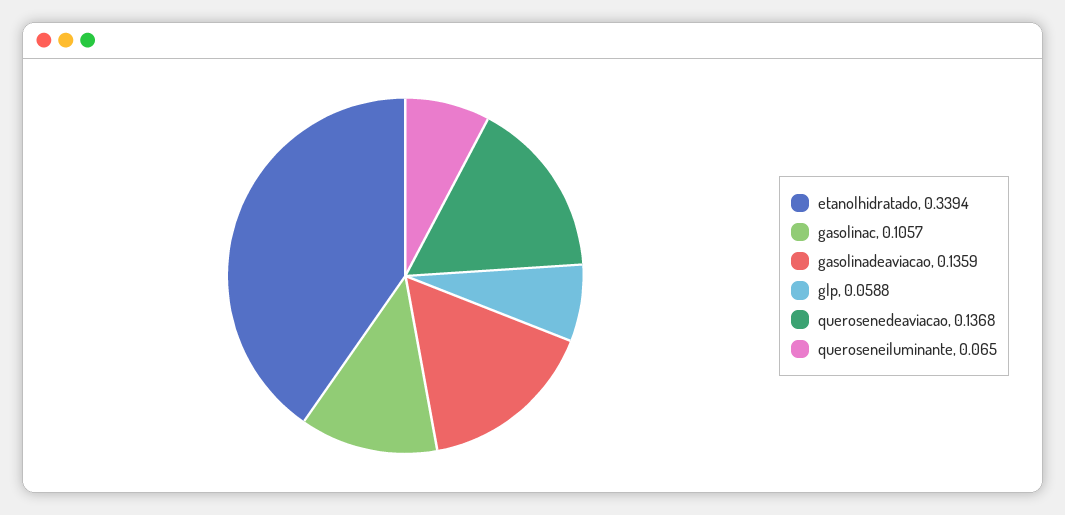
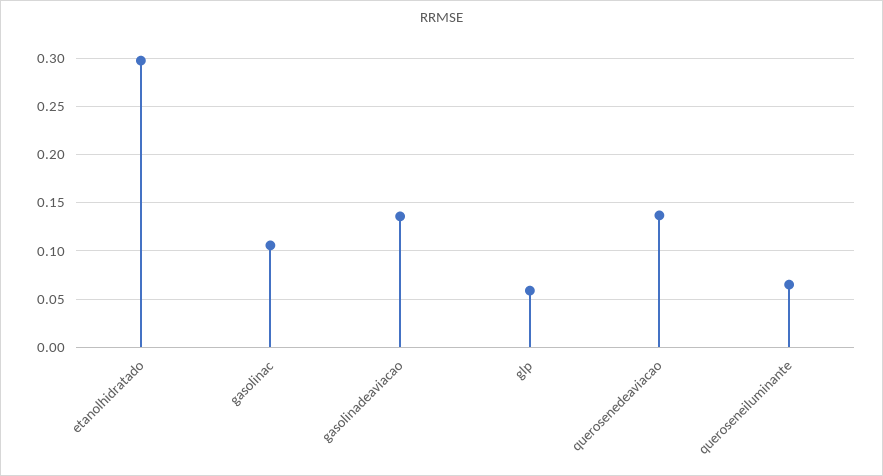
  {
-   "etanolhidratado": 0.3394,
+   "etanolhidratado": 0.3,
    "gasolinac": 0.1057,
    "gasolinadeaviacao": 0.1359,
    "glp": 0.0588,
    "querosenedeaviacao": 0.1368,
    "queroseneiluminante": 0.065
  }

